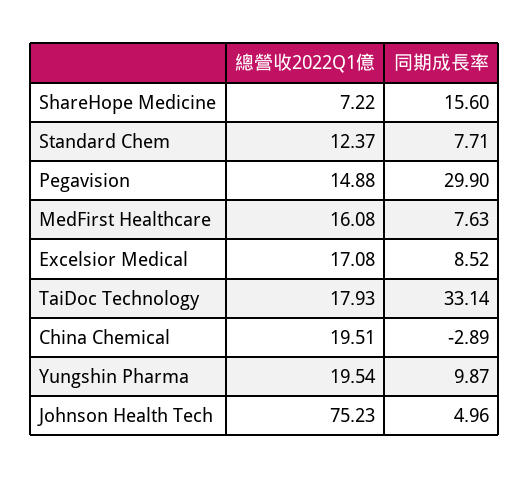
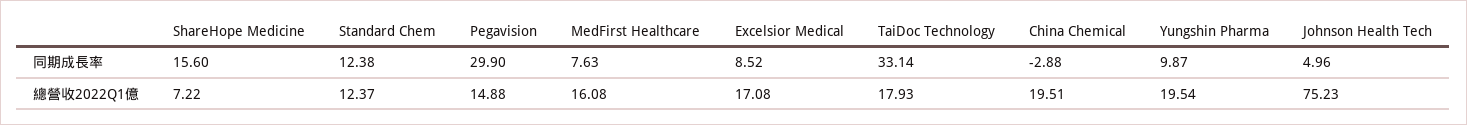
  {
    "總營收2022Q1億": {
      "ShareHope Medicine": 7.22,
      "Standard Chem": 12.37,
      "Pegavision": 14.88,
      "MedFirst Healthcare": 16.08,
      "Excelsior Medical": 17.08,
      "TaiDoc Technology": 17.93,
      "China Chemical": 19.51,
      "Yungshin Pharma": 19.54,
      "Johnson Health Tech": 75.23
    },
    "同期成長率": {
      "ShareHope Medicine": 15.6,
-     "Standard Chem": 7.71,
+     "Standard Chem": 12.38,
      "Pegavision": 29.9,
      "MedFirst Healthcare": 7.63,
      "Excelsior Medical": 8.52,
      "TaiDoc Technology": 33.14,
-     "China Chemical": -2.89,
+     "China Chemical": -2.88,
      "Yungshin Pharma": 9.87,
      "Johnson Health Tech": 4.96
    }
  }

